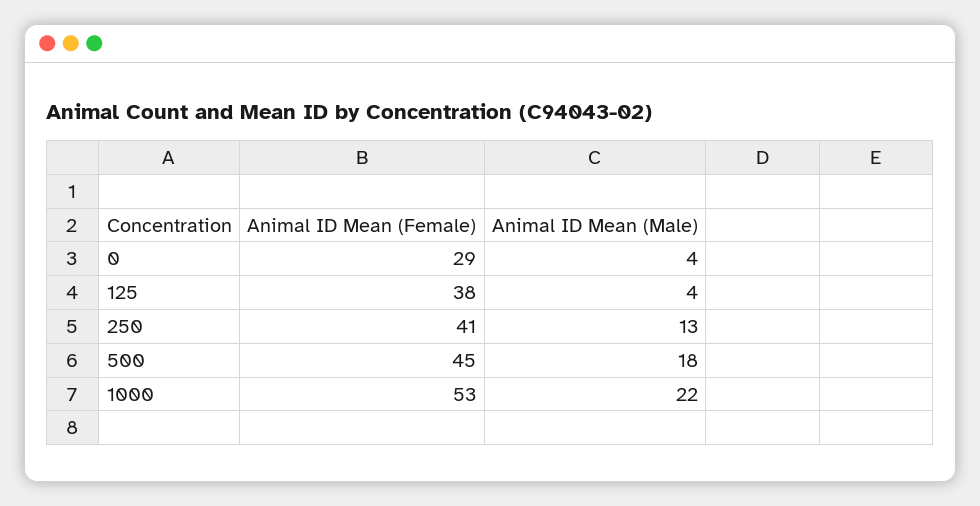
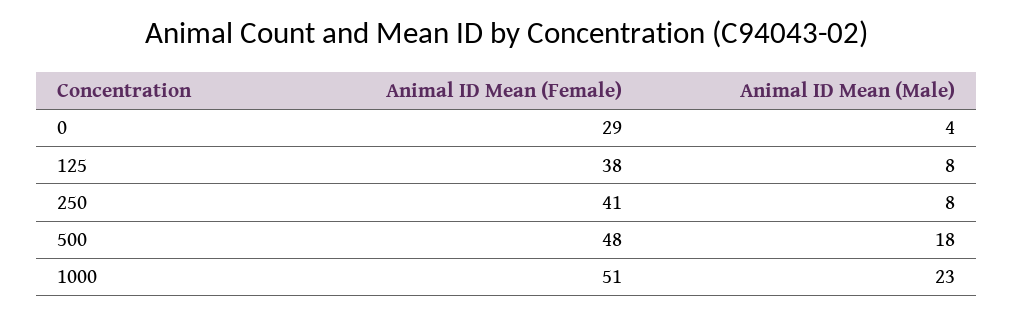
  {
    "Animal ID Mean (Female)": {
      "0": 29,
      "125": 38,
      "250": 41,
-     "500": 45,
+     "500": 48,
-     "1000": 53
+     "1000": 51
    },
    "Animal ID Mean (Male)": {
      "0": 4,
-     "125": 4,
+     "125": 8,
-     "250": 13,
+     "250": 8,
      "500": 18,
-     "1000": 22
+     "1000": 23
    }
  }

